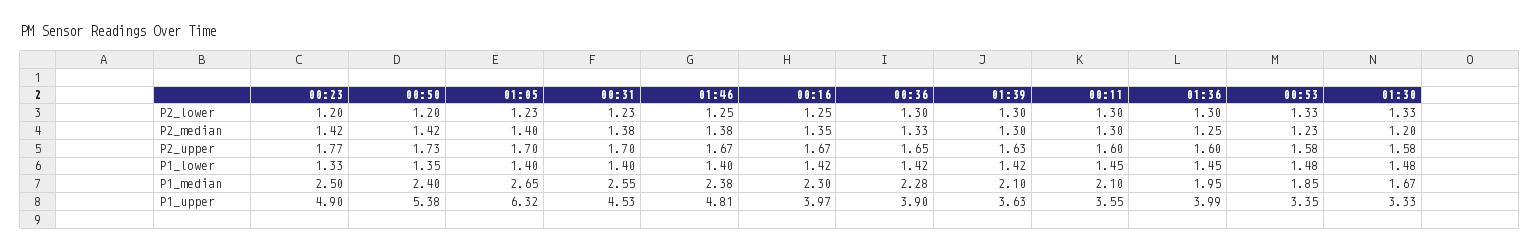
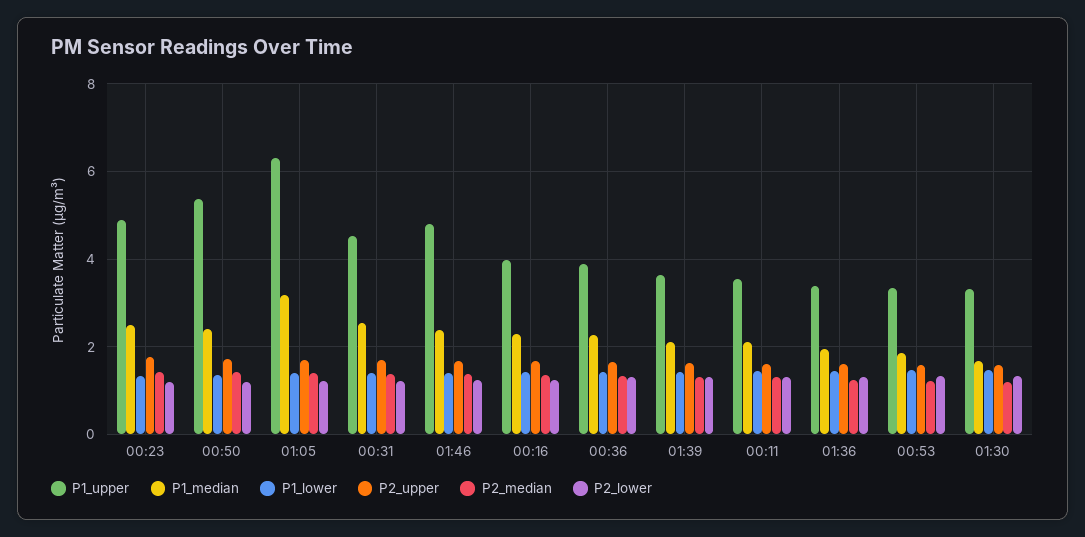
  {
    "P2_lower": {
      "00:23": 1.2,
      "00:50": 1.2,
      "01:05": 1.23,
      "00:31": 1.23,
      "01:46": 1.25,
      "00:16": 1.25,
      "00:36": 1.3,
      "01:39": 1.3,
      "00:11": 1.3,
      "01:36": 1.3,
      "00:53": 1.33,
      "01:30": 1.33
    },
    "P2_median": {
      "00:23": 1.42,
      "00:50": 1.42,
      "01:05": 1.4,
      "00:31": 1.38,
      "01:46": 1.38,
      "00:16": 1.35,
      "00:36": 1.33,
      "01:39": 1.3,
      "00:11": 1.3,
      "01:36": 1.25,
      "00:53": 1.23,
      "01:30": 1.2
    },
    "P2_upper": {
      "00:23": 1.77,
      "00:50": 1.73,
      "01:05": 1.7,
      "00:31": 1.7,
      "01:46": 1.67,
      "00:16": 1.67,
      "00:36": 1.65,
      "01:39": 1.63,
      "00:11": 1.6,
      "01:36": 1.6,
      "00:53": 1.58,
      "01:30": 1.58
    },
    "P1_lower": {
      "00:23": 1.33,
      "00:50": 1.35,
      "01:05": 1.4,
      "00:31": 1.4,
      "01:46": 1.4,
      "00:16": 1.42,
      "00:36": 1.42,
      "01:39": 1.42,
      "00:11": 1.45,
      "01:36": 1.45,
      "00:53": 1.48,
      "01:30": 1.48
    },
    "P1_median": {
      "00:23": 2.5,
      "00:50": 2.4,
-     "01:05": 2.65,
+     "01:05": 3.2,
      "00:31": 2.55,
      "01:46": 2.38,
      "00:16": 2.3,
      "00:36": 2.28,
      "01:39": 2.1,
      "00:11": 2.1,
      "01:36": 1.95,
      "00:53": 1.85,
      "01:30": 1.67
    },
    "P1_upper": {
      "00:23": 4.9,
      "00:50": 5.38,
      "01:05": 6.32,
      "00:31": 4.53,
      "01:46": 4.81,
      "00:16": 3.97,
      "00:36": 3.9,
      "01:39": 3.63,
      "00:11": 3.55,
-     "01:36": 3.99,
+     "01:36": 3.4,
      "00:53": 3.35,
      "01:30": 3.33
    }
  }

